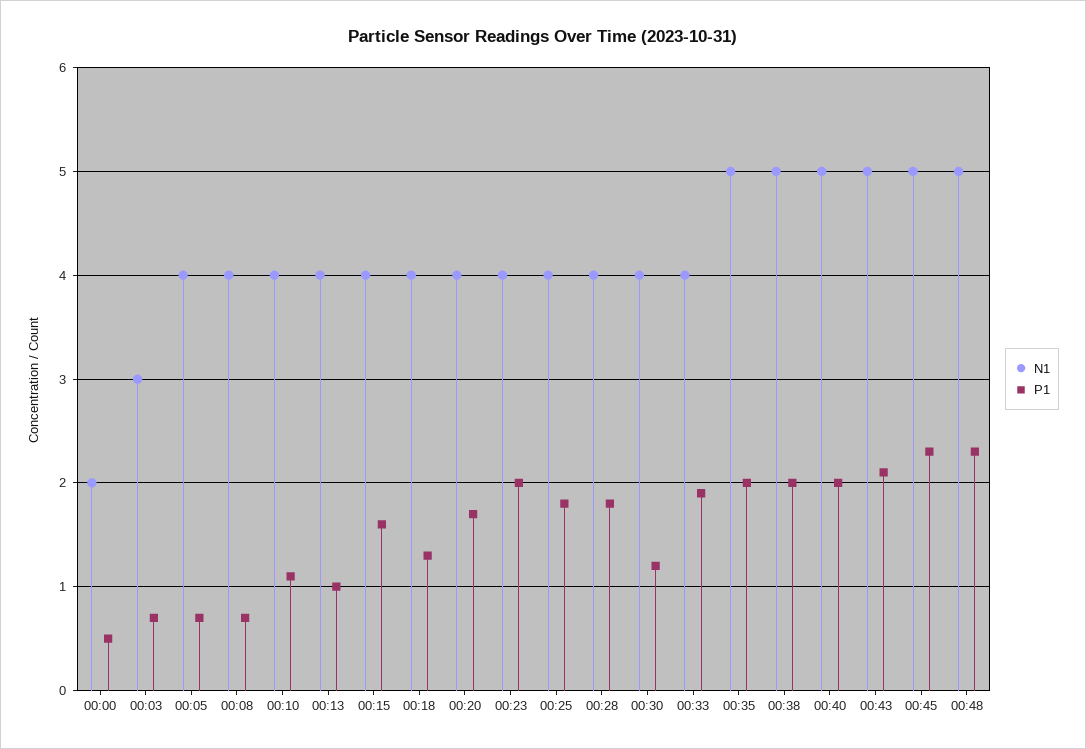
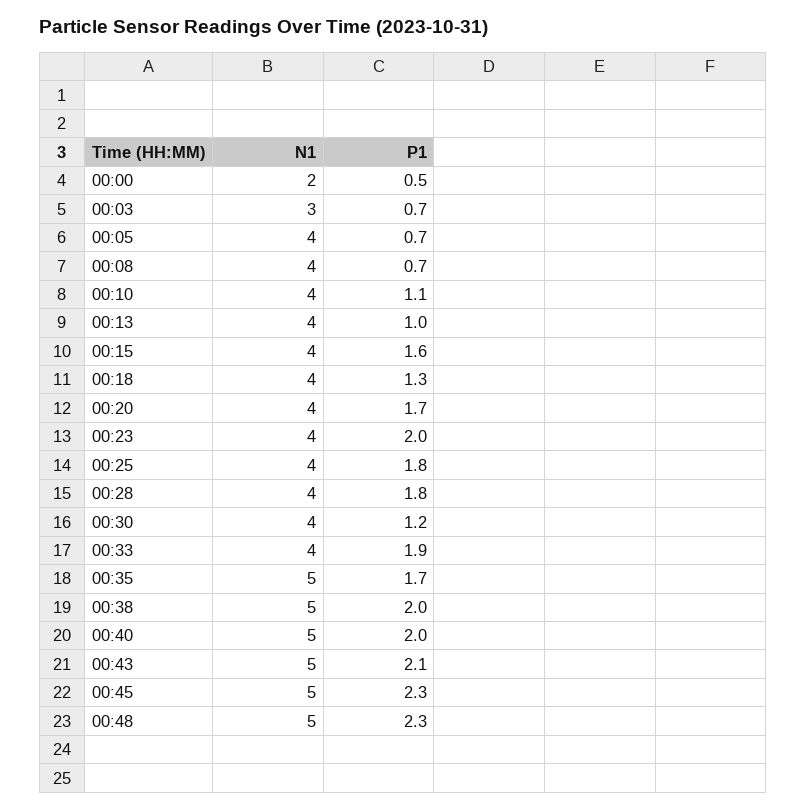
  {
    "N1": {
      "00:00": 2,
      "00:03": 3,
      "00:05": 4,
      "00:08": 4,
      "00:10": 4,
      "00:13": 4,
      "00:15": 4,
      "00:18": 4,
      "00:20": 4,
      "00:23": 4,
      "00:25": 4,
      "00:28": 4,
      "00:30": 4,
      "00:33": 4,
      "00:35": 5,
      "00:38": 5,
      "00:40": 5,
      "00:43": 5,
      "00:45": 5,
      "00:48": 5
    },
    "P1": {
      "00:00": 0.5,
      "00:03": 0.7,
      "00:05": 0.7,
      "00:08": 0.7,
      "00:10": 1.1,
      "00:13": 1,
      "00:15": 1.6,
      "00:18": 1.3,
      "00:20": 1.7,
      "00:23": 2,
      "00:25": 1.8,
      "00:28": 1.8,
      "00:30": 1.2,
      "00:33": 1.9,
-     "00:35": 2,
+     "00:35": 1.7,
      "00:38": 2,
      "00:40": 2,
      "00:43": 2.1,
      "00:45": 2.3,
      "00:48": 2.3
    }
  }

